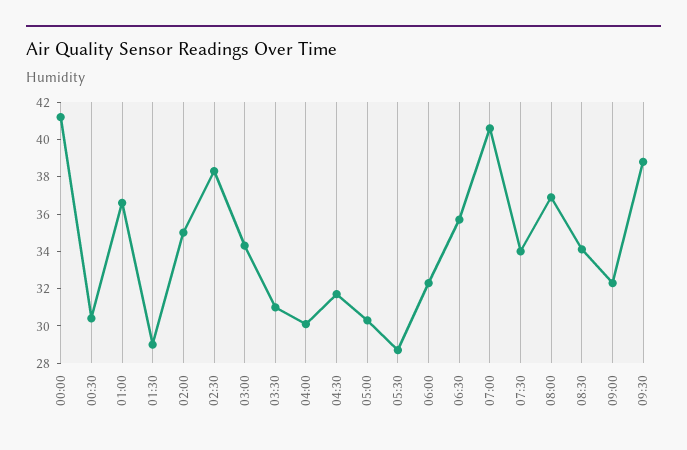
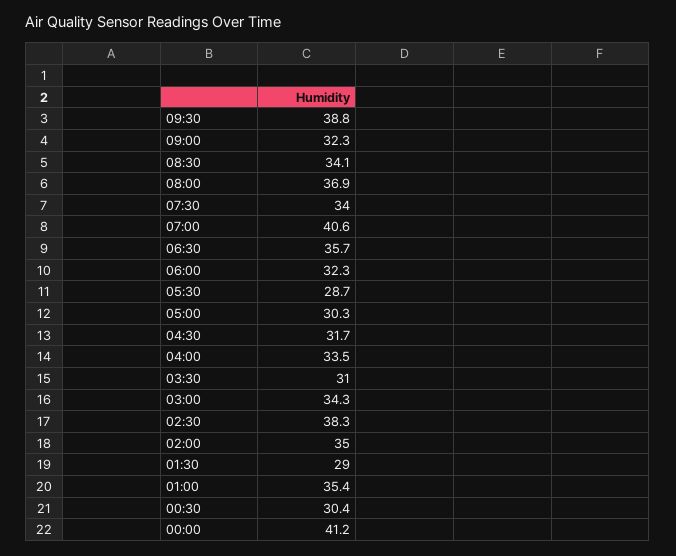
  {
    "00:00": 41.2,
    "00:30": 30.4,
-   "01:00": 36.5,
+   "01:00": 35.4,
    "01:30": 29,
    "02:00": 35,
    "02:30": 38.3,
    "03:00": 34.3,
    "03:30": 31,
-   "04:00": 30,
+   "04:00": 33.5,
    "04:30": 31.7,
    "05:00": 30.3,
    "05:30": 28.7,
    "06:00": 32.3,
    "06:30": 35.7,
    "07:00": 40.6,
    "07:30": 34,
    "08:00": 36.9,
    "08:30": 34.1,
    "09:00": 32.3,
    "09:30": 38.8
  }

